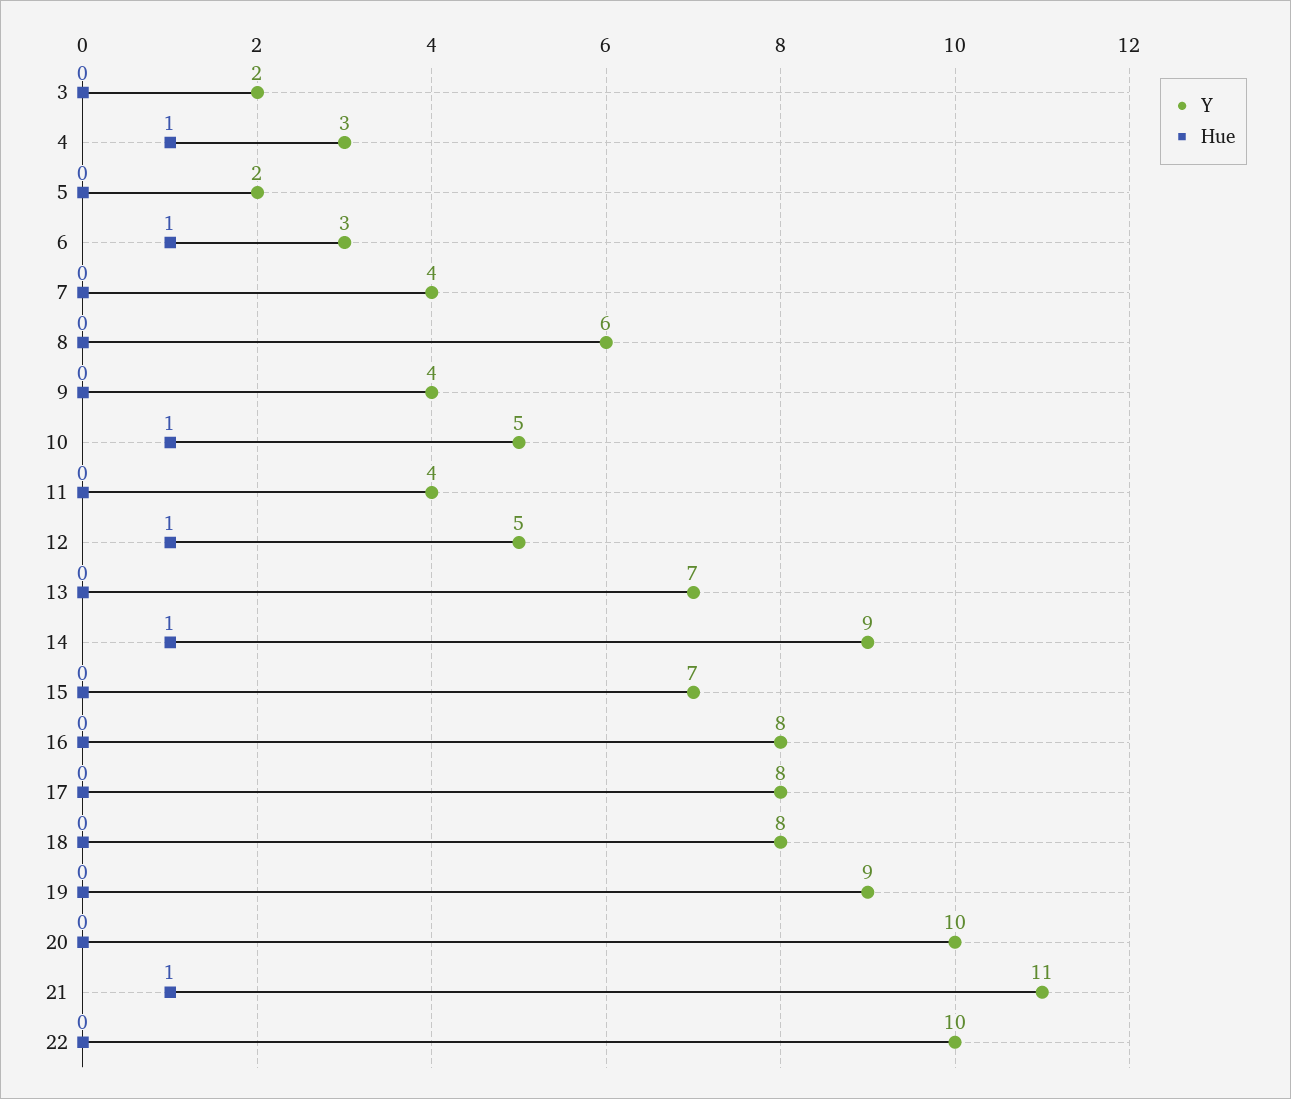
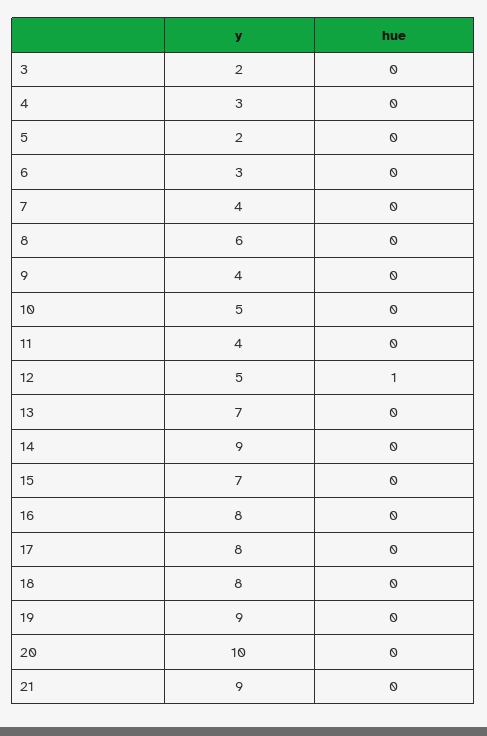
  {
    "Y": {
      "3": 2,
      "4": 3,
      "5": 2,
      "6": 3,
      "7": 4,
      "8": 6,
      "9": 4,
      "10": 5,
      "11": 4,
      "12": 5,
      "13": 7,
      "14": 9,
      "15": 7,
      "16": 8,
      "17": 8,
      "18": 8,
      "19": 9,
      "20": 10,
-     "21": 11,
+     "21": 9
-     "22": 10
    },
    "Hue": {
      "3": 0,
-     "4": 1,
+     "4": 0,
      "5": 0,
-     "6": 1,
+     "6": 0,
      "7": 0,
      "8": 0,
      "9": 0,
-     "10": 1,
+     "10": 0,
      "11": 0,
      "12": 1,
      "13": 0,
-     "14": 1,
+     "14": 0,
      "15": 0,
      "16": 0,
      "17": 0,
      "18": 0,
      "19": 0,
      "20": 0,
-     "21": 1,
+     "21": 0
-     "22": 0
    }
  }

